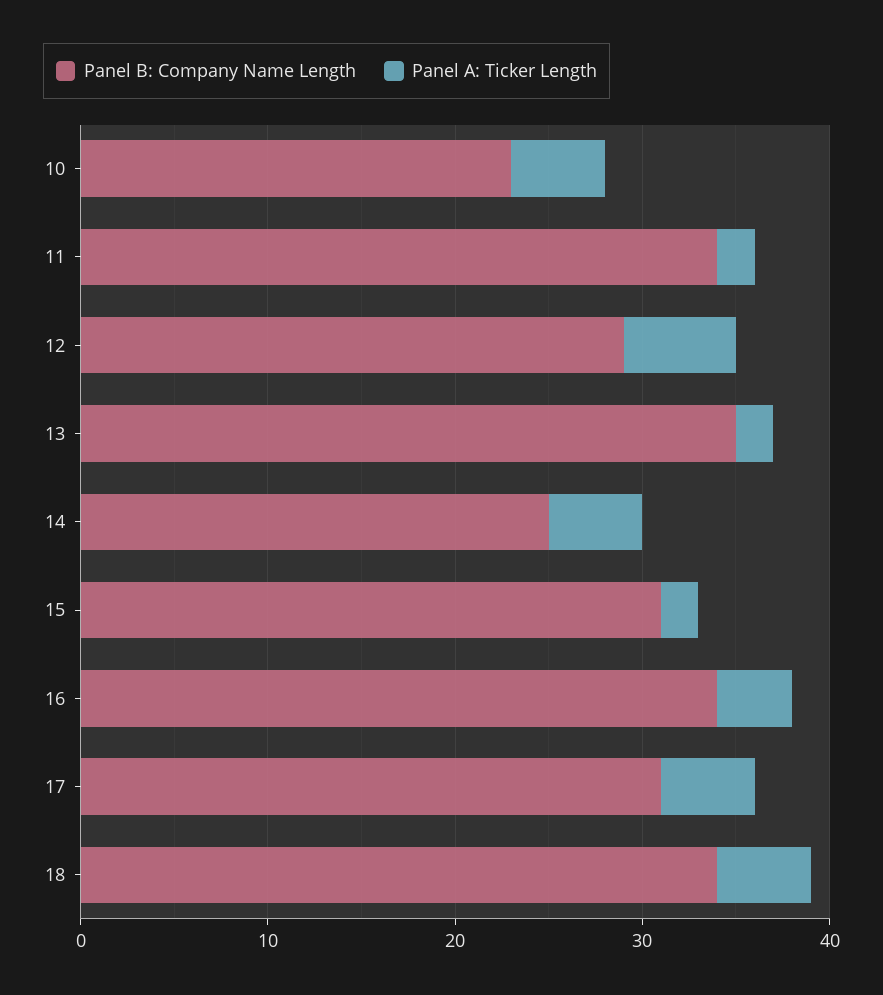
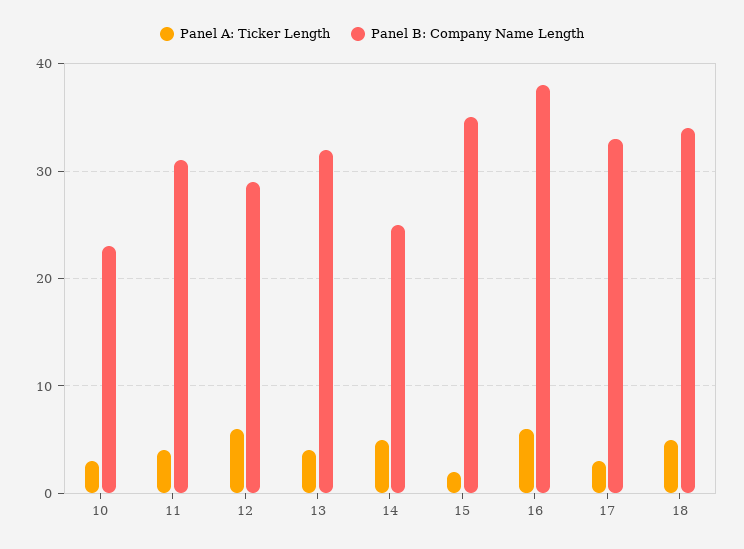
  {
    "Panel B: Company Name Length": {
      "10": 23,
-     "11": 34,
+     "11": 31,
      "12": 29,
-     "13": 35,
+     "13": 32,
      "14": 25,
-     "15": 31,
+     "15": 35,
-     "16": 34,
+     "16": 38,
-     "17": 31,
+     "17": 33,
      "18": 34
    },
    "Panel A: Ticker Length": {
-     "10": 5,
+     "10": 3,
-     "11": 2,
+     "11": 4,
      "12": 6,
-     "13": 2,
+     "13": 4,
      "14": 5,
      "15": 2,
-     "16": 4,
+     "16": 6,
-     "17": 5,
+     "17": 3,
      "18": 5
    }
  }

